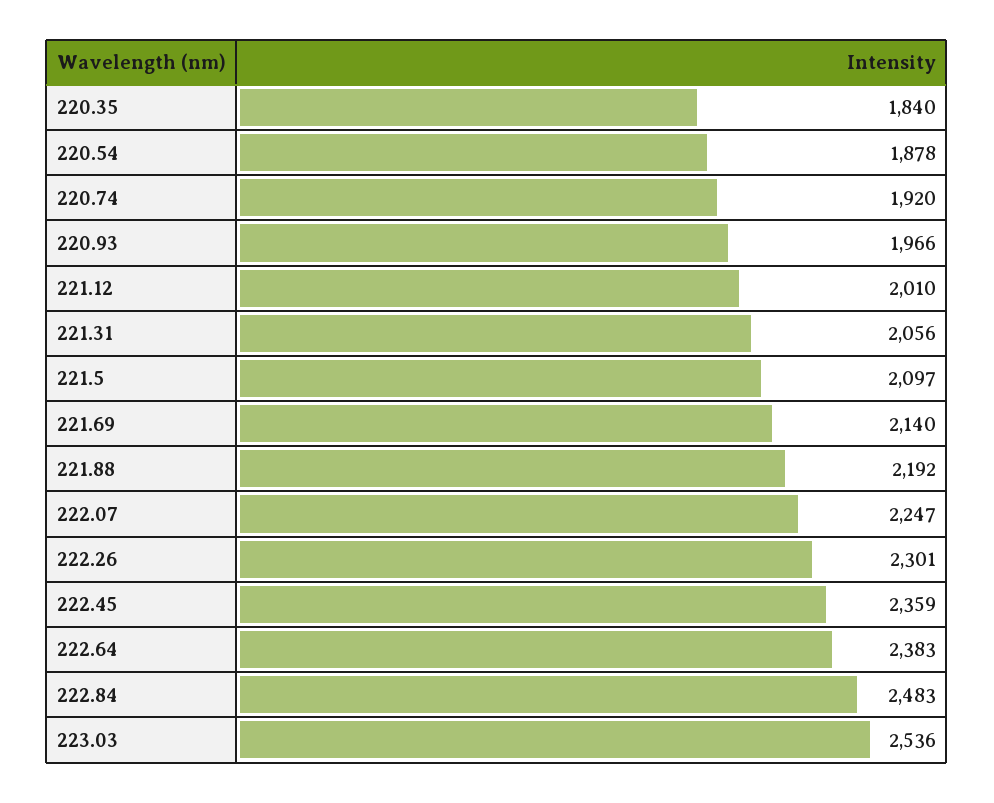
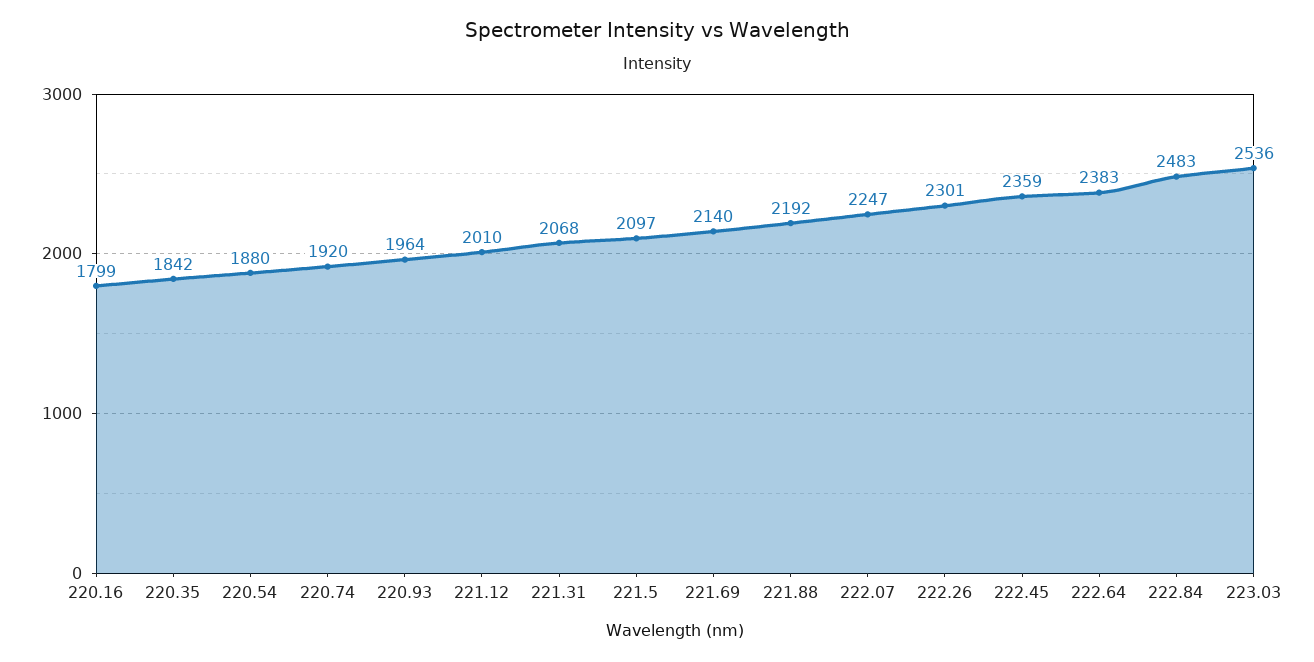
  {
-   "220.35": 1840,
+   "220.35": 1842,
-   "220.54": 1878,
+   "220.54": 1880,
    "220.74": 1920,
-   "220.93": 1966,
+   "220.93": 1964,
    "221.12": 2010,
-   "221.31": 2056,
+   "221.31": 2068,
    "221.5": 2097,
    "221.69": 2140,
    "221.88": 2192,
    "222.07": 2247,
    "222.26": 2301,
    "222.45": 2359,
    "222.64": 2383,
    "222.84": 2483,
-   "223.03": 2536
+   "223.03": 2536,
+   "220.16": 1799
  }

